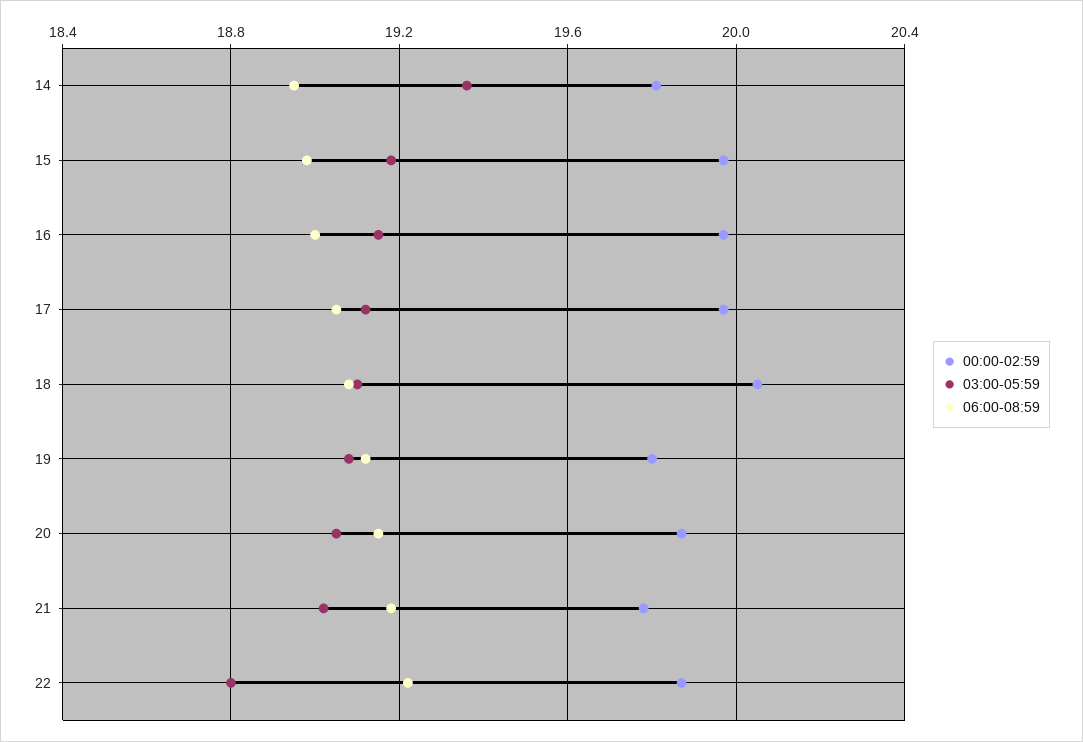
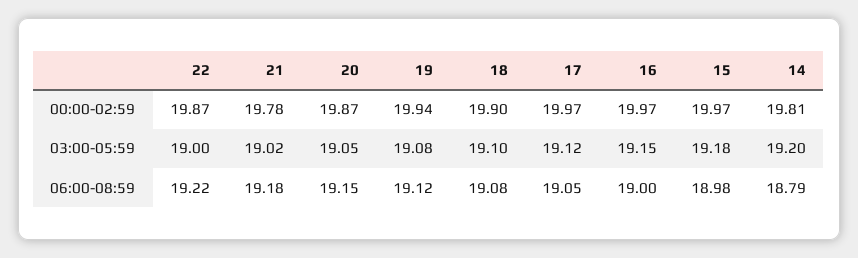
  {
    "00:00-02:59": {
      "14": 19.81,
      "15": 19.97,
      "16": 19.97,
      "17": 19.97,
-     "18": 20.05,
+     "18": 19.9,
-     "19": 19.8,
+     "19": 19.94,
      "20": 19.87,
      "21": 19.78,
      "22": 19.87
    },
    "03:00-05:59": {
-     "14": 19.35,
+     "14": 19.2,
      "15": 19.18,
      "16": 19.15,
      "17": 19.12,
      "18": 19.1,
      "19": 19.08,
      "20": 19.05,
      "21": 19.02,
-     "22": 18.8
+     "22": 19
    },
    "06:00-08:59": {
-     "14": 18.95,
+     "14": 18.79,
      "15": 18.98,
      "16": 19,
      "17": 19.05,
      "18": 19.08,
      "19": 19.12,
      "20": 19.15,
      "21": 19.18,
      "22": 19.22
    }
  }

